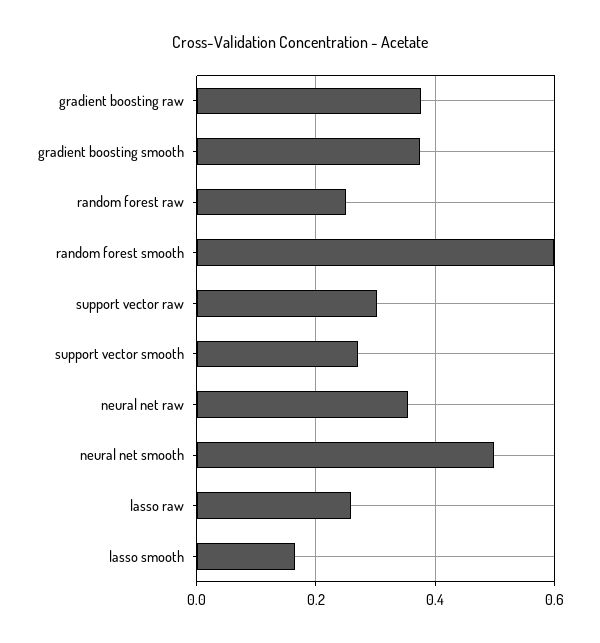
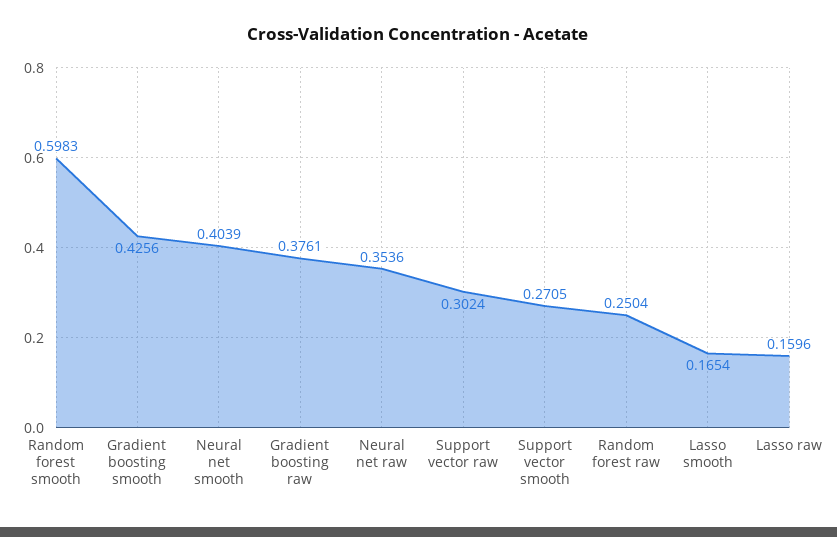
  {
    "gradient boosting raw": 0.3761,
-   "gradient boosting smooth": 0.38,
+   "gradient boosting smooth": 0.4256,
    "random forest raw": 0.2504,
    "random forest smooth": 0.5983,
    "support vector raw": 0.3024,
    "support vector smooth": 0.2705,
    "neural net raw": 0.3536,
-   "neural net smooth": 0.5,
+   "neural net smooth": 0.4039,
-   "lasso raw": 0.26,
+   "lasso raw": 0.1596,
    "lasso smooth": 0.1654
  }

